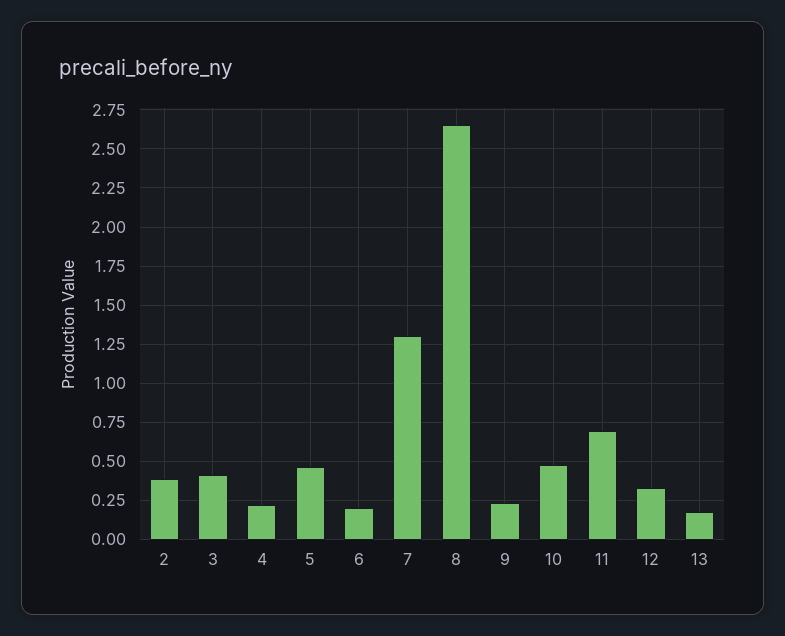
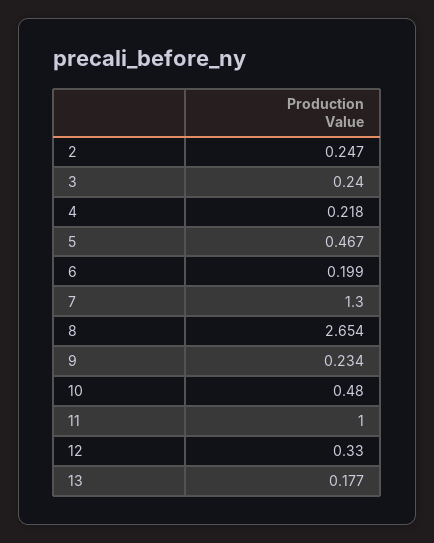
  {
-   "2": 0.4,
+   "2": 0.247,
-   "3": 0.4,
+   "3": 0.24,
    "4": 0.218,
    "5": 0.467,
    "6": 0.199,
    "7": 1.3,
    "8": 2.654,
    "9": 0.234,
    "10": 0.48,
-   "11": 0.7,
+   "11": 1,
    "12": 0.33,
    "13": 0.177
  }

